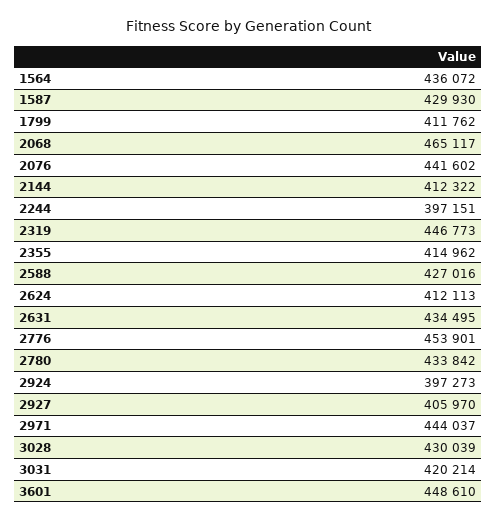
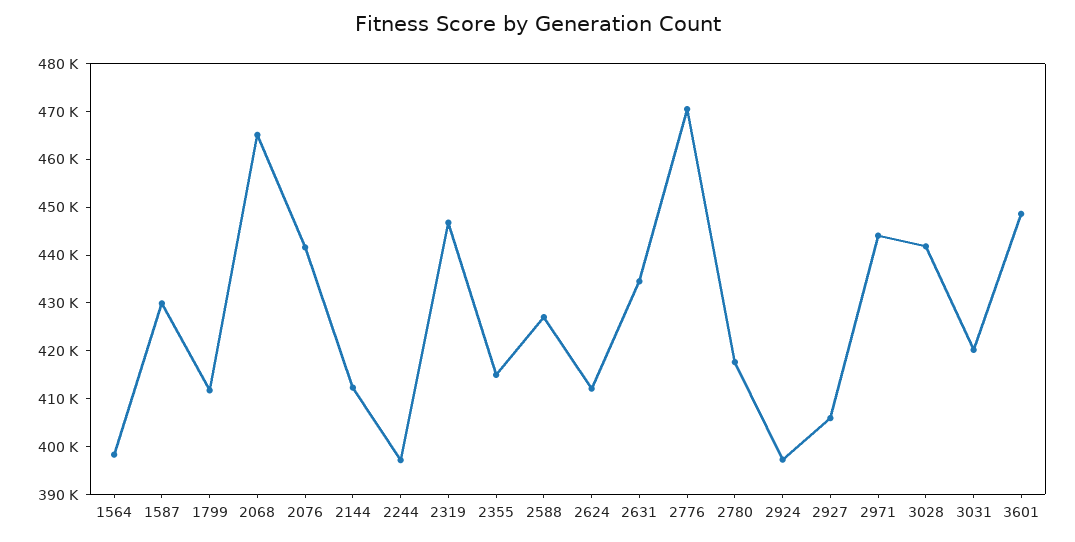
  {
-   "1564": 436072,
+   "1564": 398000,
    "1587": 429930,
    "1799": 411762,
    "2068": 465117,
    "2076": 441602,
    "2144": 412322,
    "2244": 397151,
    "2319": 446773,
    "2355": 414962,
    "2588": 427016,
    "2624": 412113,
    "2631": 434495,
-   "2776": 453901,
+   "2776": 470000,
-   "2780": 433842,
+   "2780": 418000,
    "2924": 397273,
    "2927": 405970,
    "2971": 444037,
-   "3028": 430039,
+   "3028": 442000,
    "3031": 420214,
    "3601": 448610
  }

